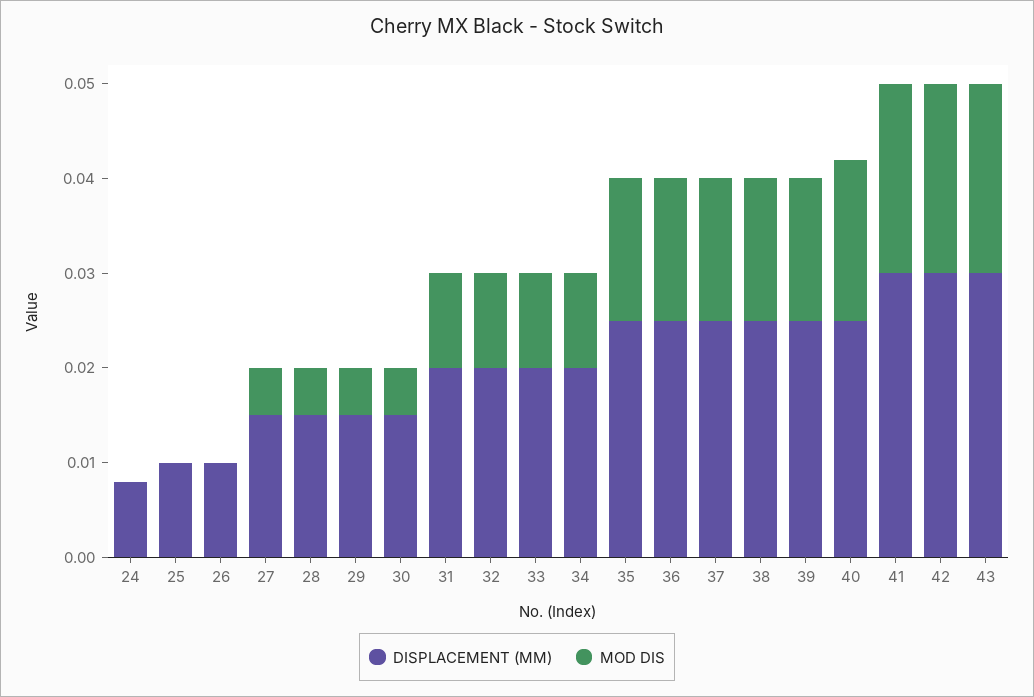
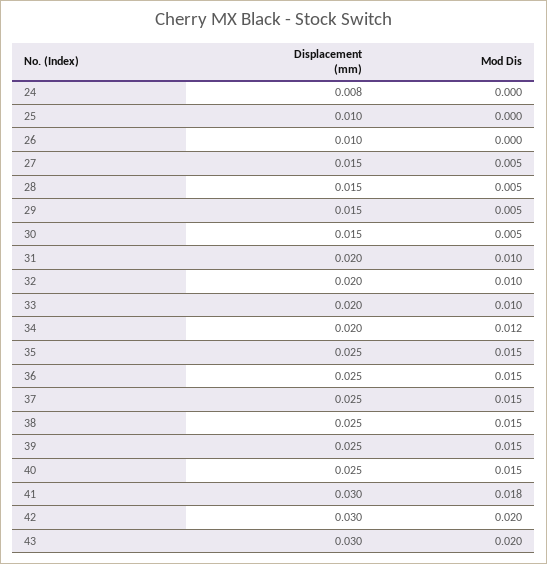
  {
    "DISPLACEMENT (MM)": {
      "24": 0.008,
      "25": 0.01,
      "26": 0.01,
      "27": 0.015,
      "28": 0.015,
      "29": 0.015,
      "30": 0.015,
      "31": 0.02,
      "32": 0.02,
      "33": 0.02,
      "34": 0.02,
      "35": 0.025,
      "36": 0.025,
      "37": 0.025,
      "38": 0.025,
      "39": 0.025,
      "40": 0.025,
      "41": 0.03,
      "42": 0.03,
      "43": 0.03
    },
    "MOD DIS": {
      "24": 0,
      "25": 0,
      "26": 0,
      "27": 0.005,
      "28": 0.005,
      "29": 0.005,
      "30": 0.005,
      "31": 0.01,
      "32": 0.01,
      "33": 0.01,
-     "34": 0.01,
+     "34": 0.012,
      "35": 0.015,
      "36": 0.015,
      "37": 0.015,
      "38": 0.015,
      "39": 0.015,
-     "40": 0.017,
+     "40": 0.015,
-     "41": 0.02,
+     "41": 0.018,
      "42": 0.02,
      "43": 0.02
    }
  }

